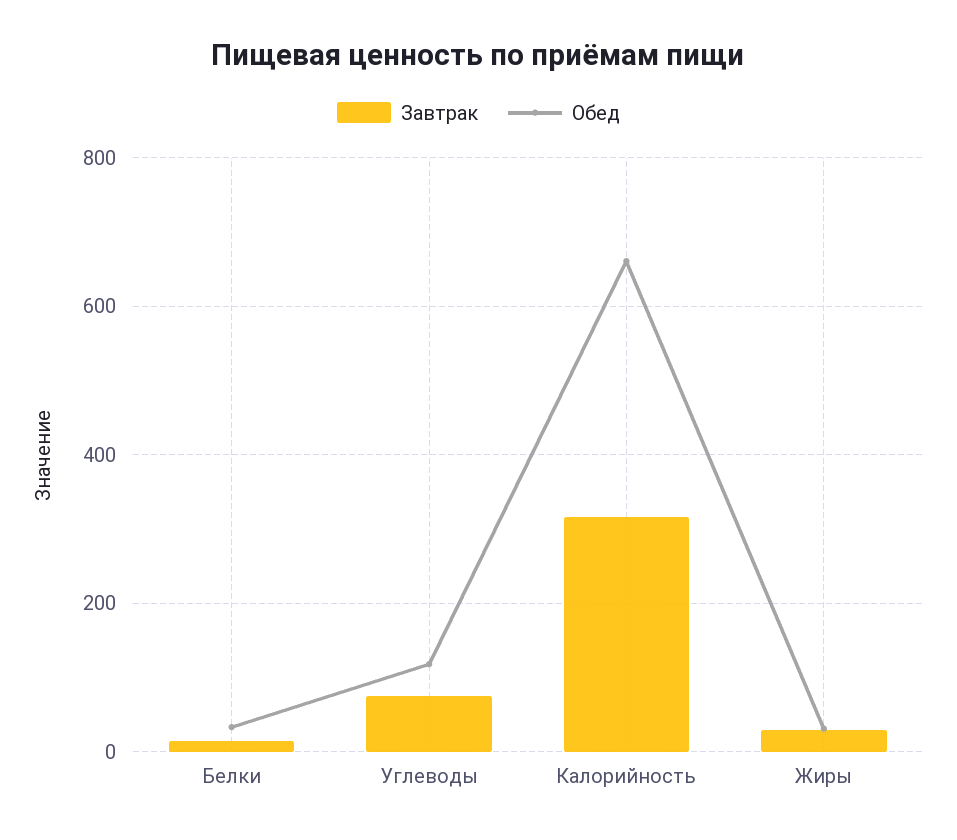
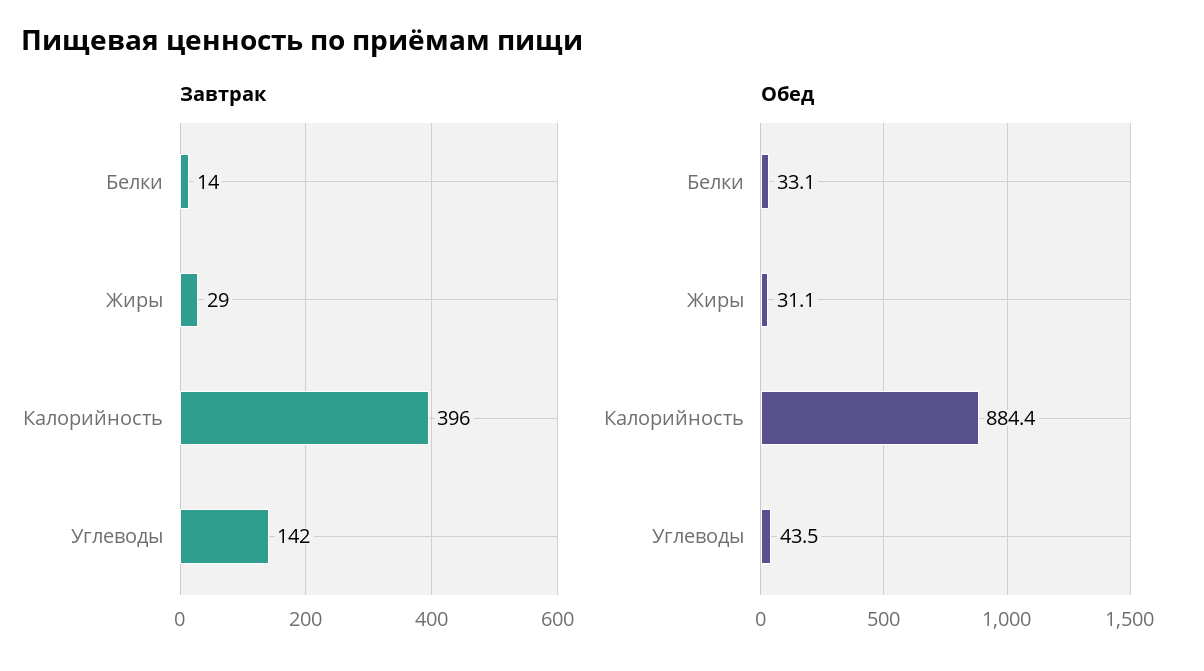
  {
    "Завтрак": {
      "Белки": 14,
-     "Углеводы": 80,
+     "Углеводы": 142,
-     "Калорийность": 320,
+     "Калорийность": 396,
      "Жиры": 29
    },
    "Обед": {
      "Белки": 33.1,
-     "Углеводы": 120,
+     "Углеводы": 43.5,
-     "Калорийность": 660,
+     "Калорийность": 884.4,
      "Жиры": 31.1
    }
  }

